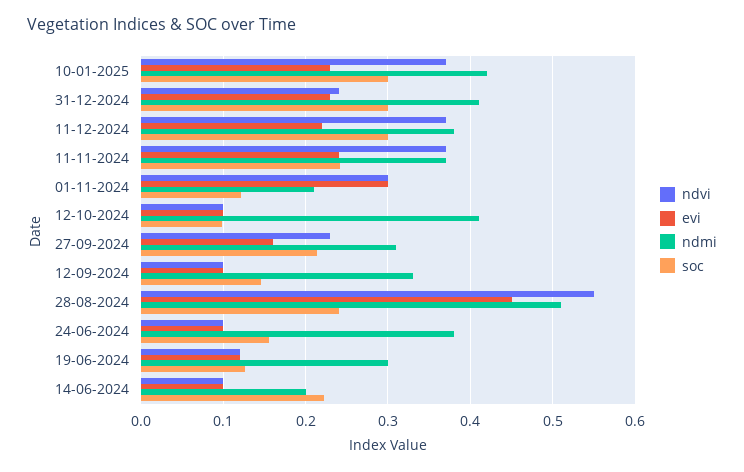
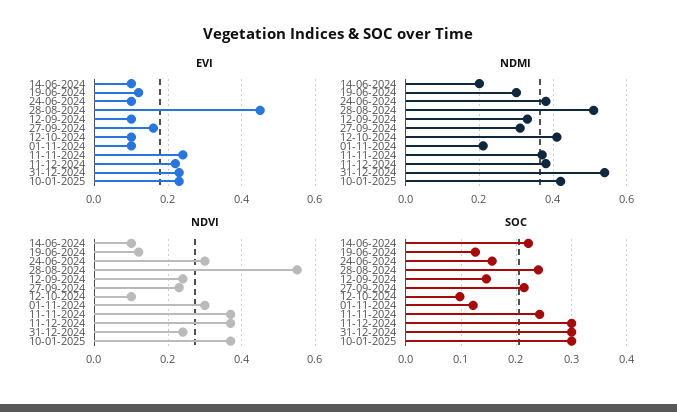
  {
    "ndvi": {
      "10-01-2025": 0.37,
      "31-12-2024": 0.24,
      "11-12-2024": 0.37,
      "11-11-2024": 0.37,
      "01-11-2024": 0.3,
      "12-10-2024": 0.1,
      "27-09-2024": 0.23,
-     "12-09-2024": 0.1,
+     "12-09-2024": 0.25,
      "28-08-2024": 0.55,
-     "24-06-2024": 0.1,
+     "24-06-2024": 0.3,
      "19-06-2024": 0.12,
      "14-06-2024": 0.1
    },
    "evi": {
      "10-01-2025": 0.23,
      "31-12-2024": 0.23,
      "11-12-2024": 0.22,
      "11-11-2024": 0.24,
-     "01-11-2024": 0.3,
+     "01-11-2024": 0.1,
      "12-10-2024": 0.1,
      "27-09-2024": 0.16,
      "12-09-2024": 0.1,
      "28-08-2024": 0.45,
      "24-06-2024": 0.1,
      "19-06-2024": 0.12,
      "14-06-2024": 0.1
    },
    "ndmi": {
      "10-01-2025": 0.42,
-     "31-12-2024": 0.41,
+     "31-12-2024": 0.55,
      "11-12-2024": 0.38,
      "11-11-2024": 0.37,
      "01-11-2024": 0.21,
      "12-10-2024": 0.41,
      "27-09-2024": 0.31,
      "12-09-2024": 0.33,
      "28-08-2024": 0.51,
      "24-06-2024": 0.38,
      "19-06-2024": 0.3,
      "14-06-2024": 0.2
    },
    "soc": {
      "10-01-2025": 0.3,
      "31-12-2024": 0.3,
      "11-12-2024": 0.3,
      "11-11-2024": 0.24,
      "01-11-2024": 0.12,
      "12-10-2024": 0.1,
      "27-09-2024": 0.21,
      "12-09-2024": 0.15,
      "28-08-2024": 0.24,
      "24-06-2024": 0.16,
      "19-06-2024": 0.13,
      "14-06-2024": 0.22
    }
  }

